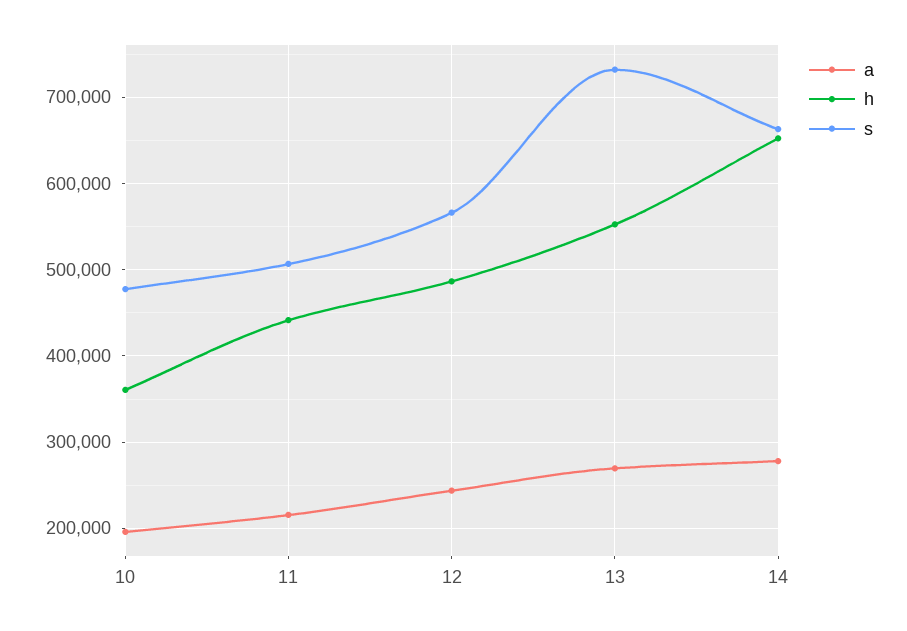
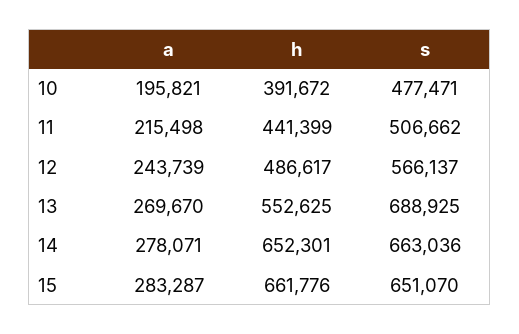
  {
    "a": {
      "10": 195821,
      "11": 215498,
      "12": 243739,
      "13": 269670,
-     "14": 278071
+     "14": 278071,
+     "15": 283287
    },
    "h": {
-     "10": 360000,
+     "10": 391672,
      "11": 441399,
      "12": 486617,
      "13": 552625,
-     "14": 652301
+     "14": 652301,
+     "15": 661776
    },
    "s": {
      "10": 477471,
      "11": 506662,
      "12": 566137,
-     "13": 730000,
+     "13": 688925,
-     "14": 663036
+     "14": 663036,
+     "15": 651070
    }
  }

